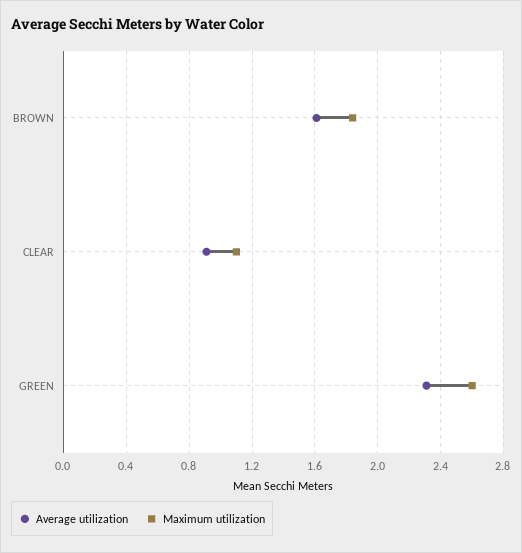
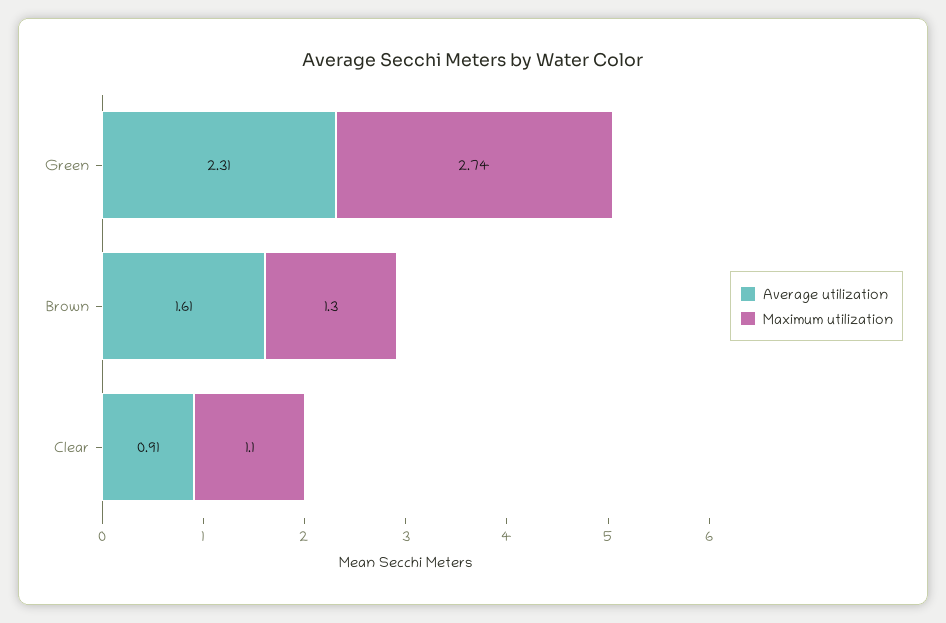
  {
    "Average utilization": {
      "BROWN": 1.61,
      "CLEAR": 0.91,
      "GREEN": 2.31
    },
    "Maximum utilization": {
-     "BROWN": 1.85,
+     "BROWN": 1.3,
      "CLEAR": 1.1,
-     "GREEN": 2.6
+     "GREEN": 2.74
    }
  }

